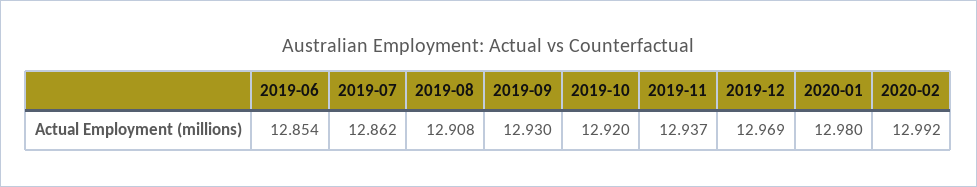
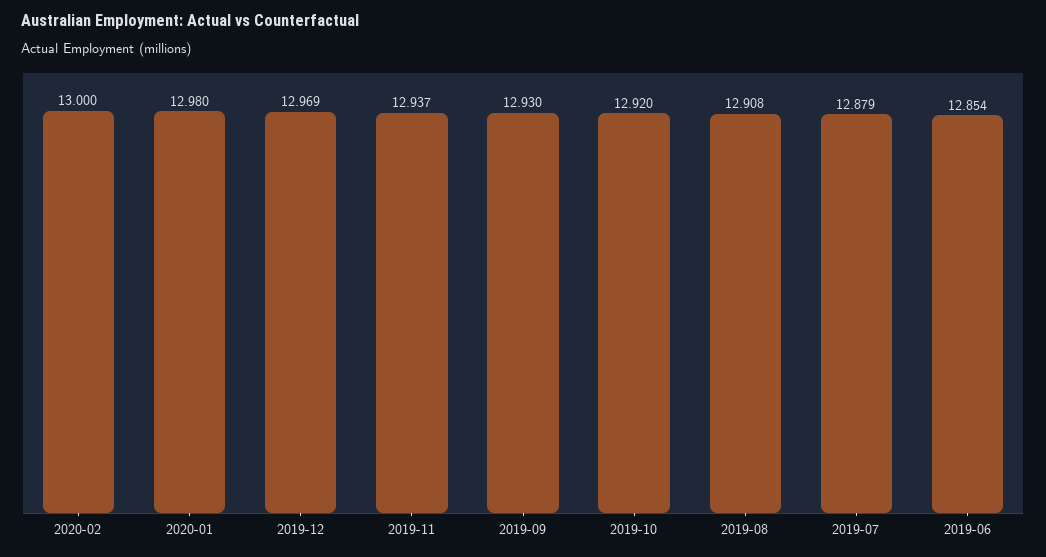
  {
    "2019-06": 12.854,
-   "2019-07": 12.862,
+   "2019-07": 12.879,
    "2019-08": 12.908,
    "2019-09": 12.93,
    "2019-10": 12.92,
    "2019-11": 12.937,
    "2019-12": 12.969,
    "2020-01": 12.98,
-   "2020-02": 12.992
+   "2020-02": 13
  }

